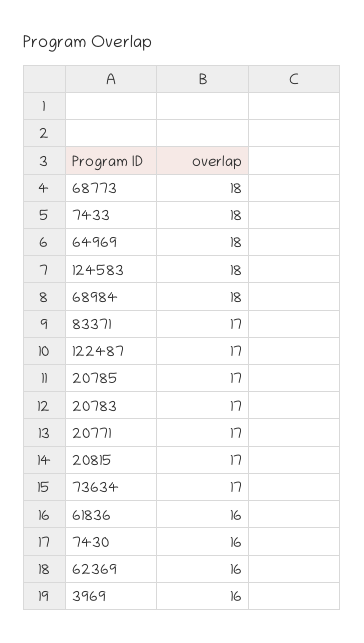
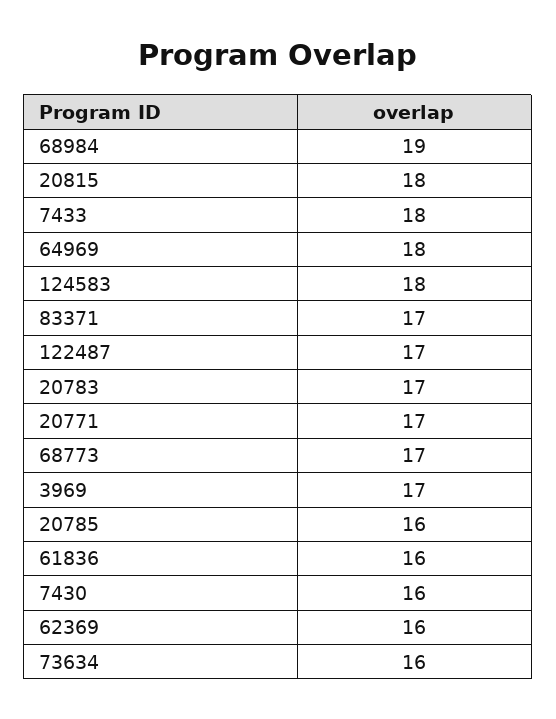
  {
-   "68773": 18,
+   "68773": 17,
    "7433": 18,
    "64969": 18,
    "124583": 18,
-   "68984": 18,
+   "68984": 19,
    "83371": 17,
    "122487": 17,
-   "20785": 17,
+   "20785": 16,
    "20783": 17,
    "20771": 17,
-   "20815": 17,
+   "20815": 18,
-   "73634": 17,
+   "73634": 16,
    "61836": 16,
    "7430": 16,
    "62369": 16,
-   "3969": 16
+   "3969": 17
  }

